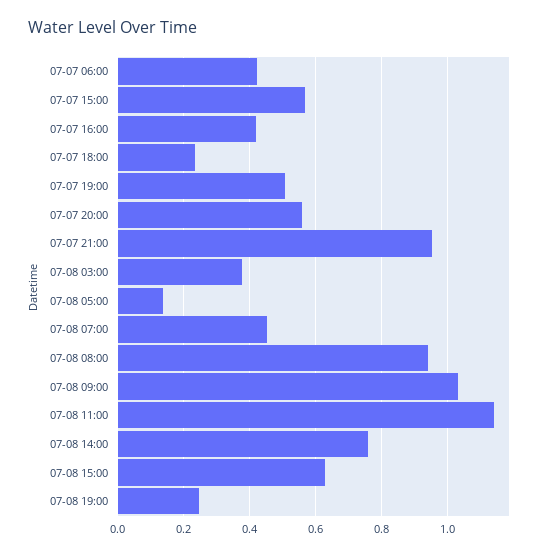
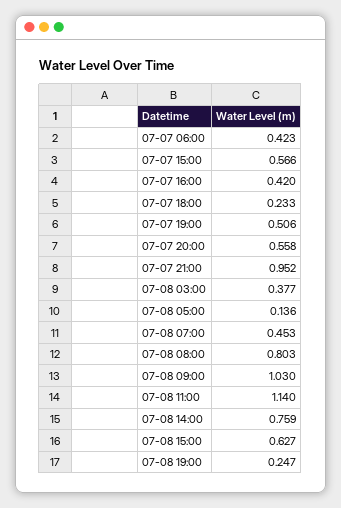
  {
    "07-07 06:00": 0.423,
    "07-07 15:00": 0.566,
    "07-07 16:00": 0.42,
    "07-07 18:00": 0.233,
    "07-07 19:00": 0.506,
    "07-07 20:00": 0.558,
    "07-07 21:00": 0.952,
    "07-08 03:00": 0.377,
    "07-08 05:00": 0.136,
    "07-08 07:00": 0.453,
-   "07-08 08:00": 0.94,
+   "07-08 08:00": 0.803,
    "07-08 09:00": 1.03,
    "07-08 11:00": 1.14,
    "07-08 14:00": 0.759,
    "07-08 15:00": 0.627,
    "07-08 19:00": 0.247
  }

